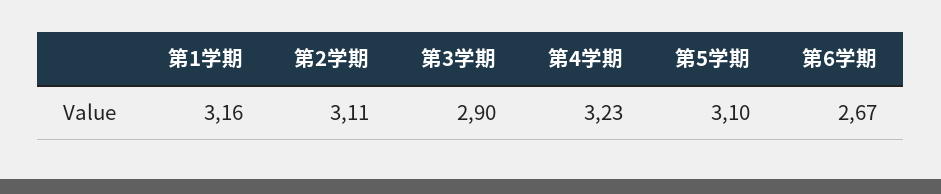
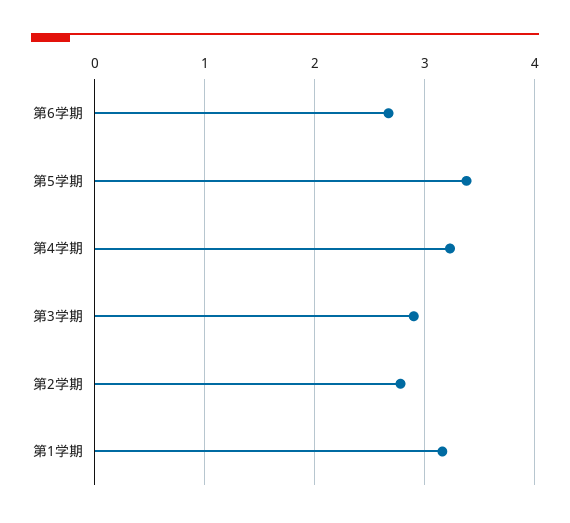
  {
    "第1学期": 3.16,
-   "第2学期": 3.11,
+   "第2学期": 2.8,
    "第3学期": 2.9,
    "第4学期": 3.23,
-   "第5学期": 3.1,
+   "第5学期": 3.4,
    "第6学期": 2.67
  }

